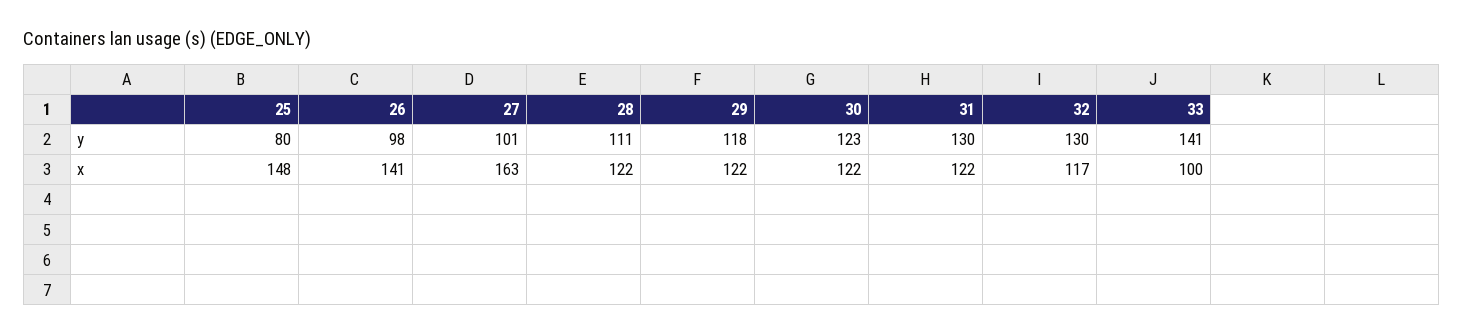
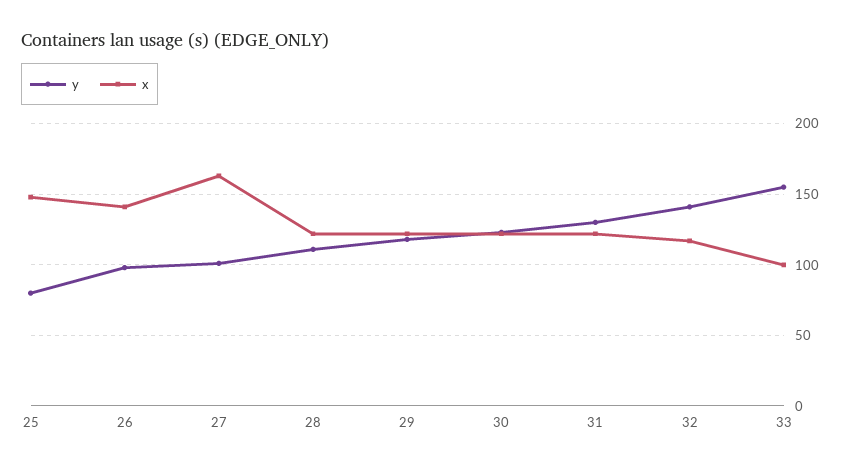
  {
    "y": {
      "25": 80,
      "26": 98,
      "27": 101,
      "28": 111,
      "29": 118,
      "30": 123,
      "31": 130,
-     "32": 130,
+     "32": 140,
-     "33": 141
+     "33": 155
    },
    "x": {
      "25": 148,
      "26": 141,
      "27": 163,
      "28": 122,
      "29": 122,
      "30": 122,
      "31": 122,
      "32": 117,
      "33": 100
    }
  }

